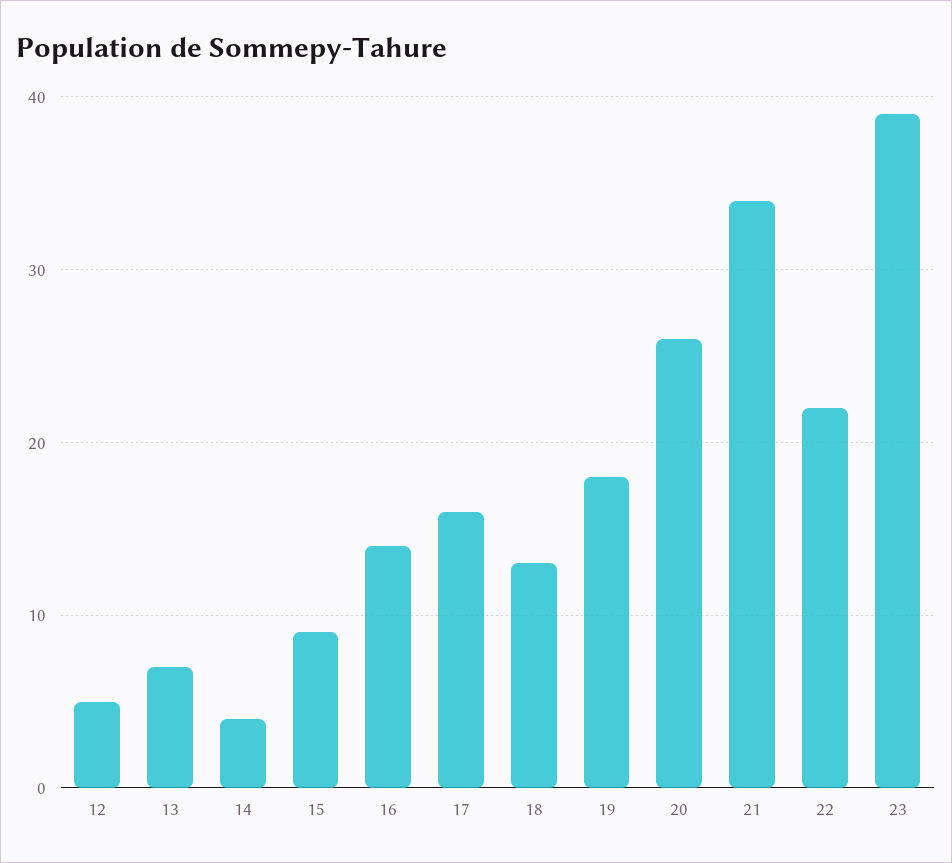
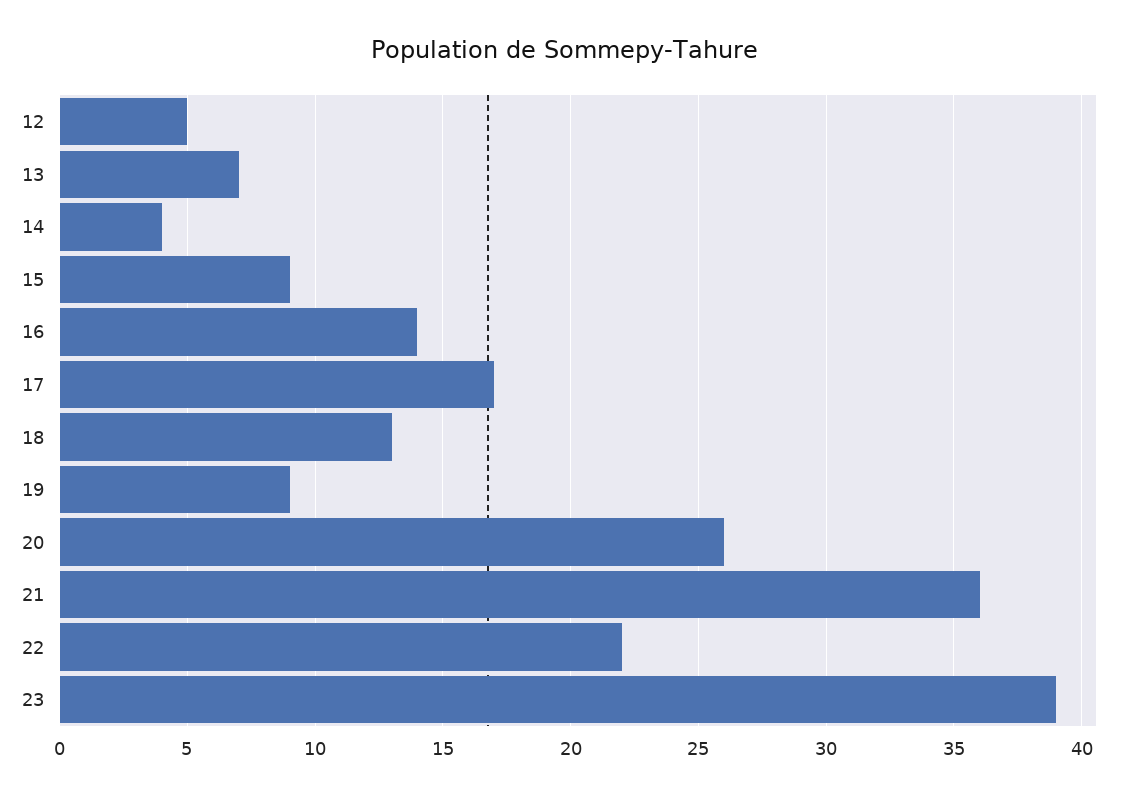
  {
    "12": 5,
    "13": 7,
    "14": 4,
    "15": 9,
    "16": 14,
-   "17": 16,
+   "17": 17,
    "18": 13,
-   "19": 18,
+   "19": 9,
    "20": 26,
-   "21": 34,
+   "21": 36,
    "22": 22,
    "23": 39
  }

